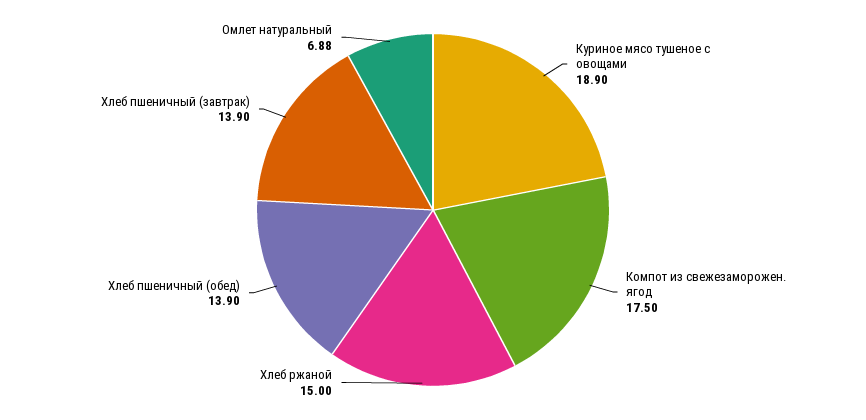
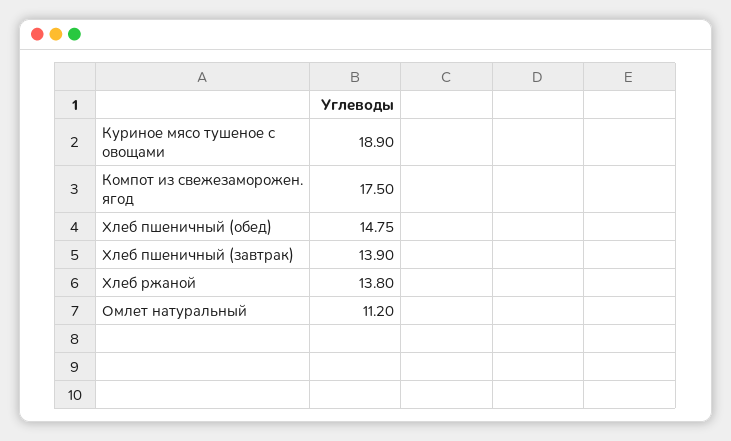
  {
    "Куриное мясо тушеное с овощами": 18.9,
    "Компот из свежезаморожен. ягод": 17.5,
-   "Хлеб ржаной": 15,
+   "Хлеб ржаной": 13.8,
-   "Хлеб пшеничный (обед)": 13.9,
+   "Хлеб пшеничный (обед)": 14.75,
    "Хлеб пшеничный (завтрак)": 13.9,
-   "Омлет натуральный": 6.88
+   "Омлет натуральный": 11.2
  }

